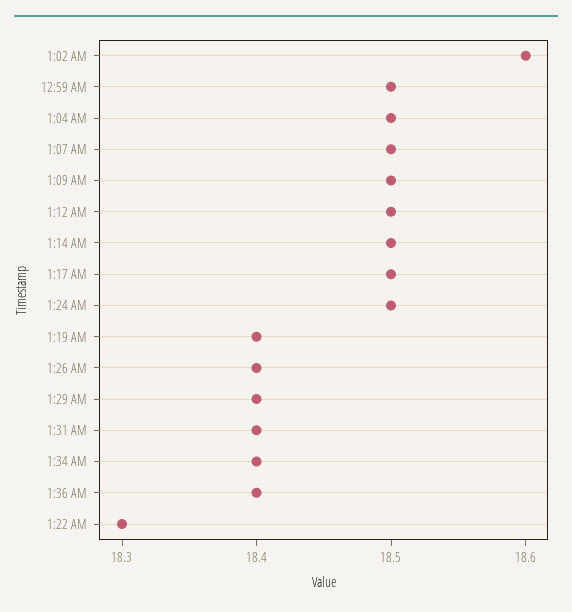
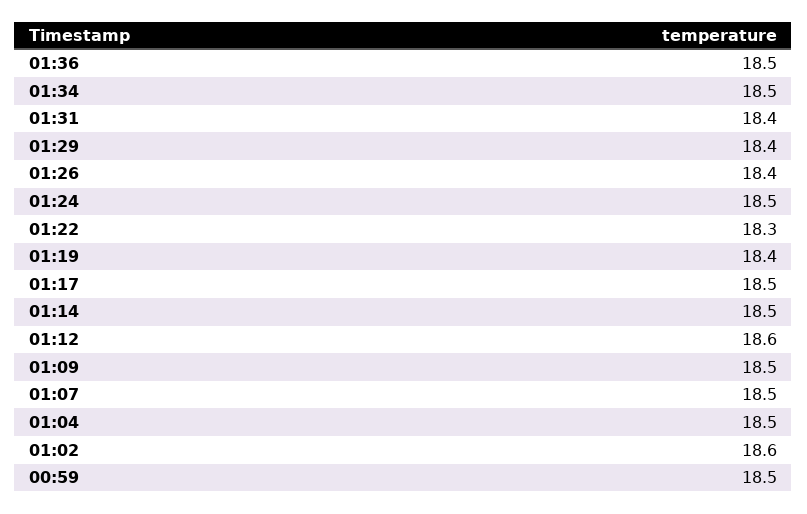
  {
    "1:02 AM": 18.6,
    "12:59 AM": 18.5,
    "1:04 AM": 18.5,
    "1:07 AM": 18.5,
    "1:09 AM": 18.5,
-   "1:12 AM": 18.5,
+   "1:12 AM": 18.6,
    "1:14 AM": 18.5,
    "1:17 AM": 18.5,
    "1:24 AM": 18.5,
    "1:19 AM": 18.4,
    "1:26 AM": 18.4,
    "1:29 AM": 18.4,
    "1:31 AM": 18.4,
-   "1:34 AM": 18.4,
+   "1:34 AM": 18.5,
-   "1:36 AM": 18.4,
+   "1:36 AM": 18.5,
    "1:22 AM": 18.3
  }

